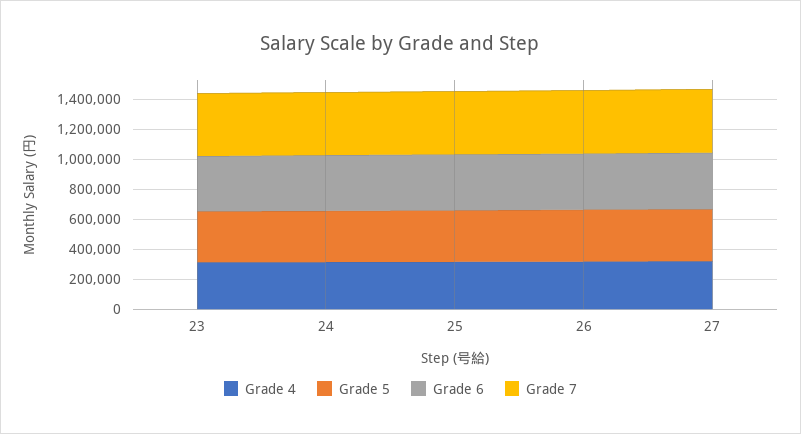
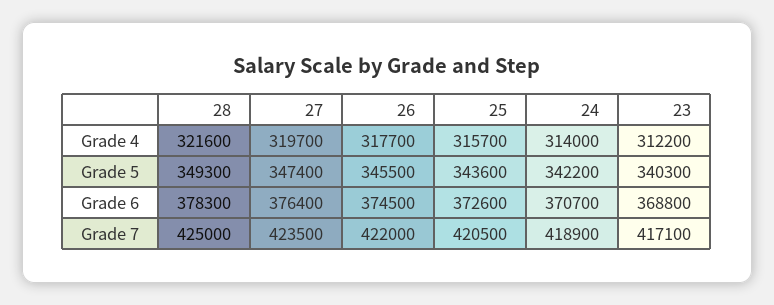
  {
    "Grade 4": {
      "23": 312200,
      "24": 314000,
      "25": 315700,
      "26": 317700,
-     "27": 319700
+     "27": 319700,
+     "28": 321600
    },
    "Grade 5": {
      "23": 340300,
      "24": 342200,
      "25": 343600,
      "26": 345500,
-     "27": 347400
+     "27": 347400,
+     "28": 349300
    },
    "Grade 6": {
      "23": 368800,
      "24": 370700,
      "25": 372600,
      "26": 374500,
-     "27": 376400
+     "27": 376400,
+     "28": 378300
    },
    "Grade 7": {
      "23": 417100,
      "24": 418900,
      "25": 420500,
      "26": 422000,
-     "27": 423500
+     "27": 423500,
+     "28": 425000
    }
  }

